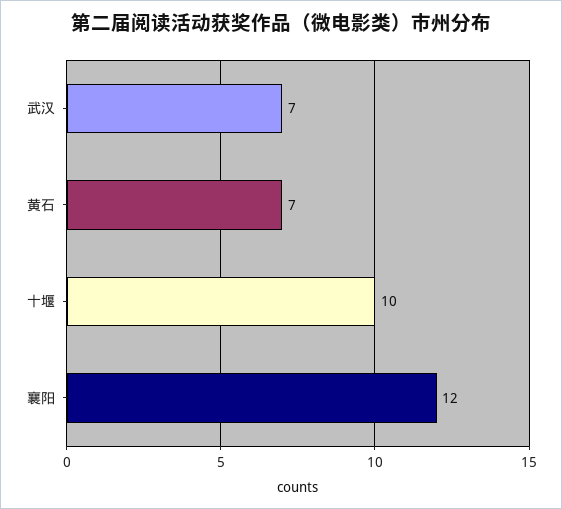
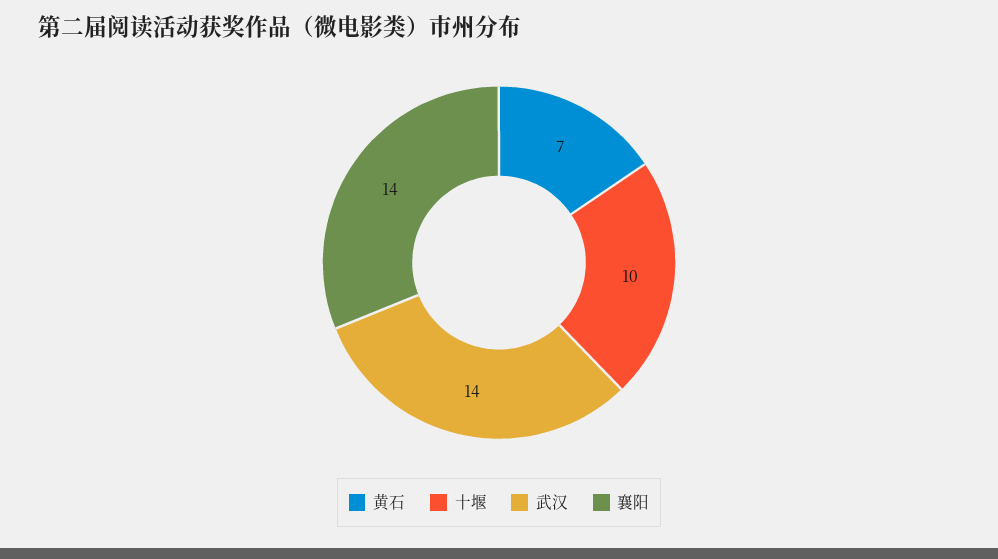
  {
-   "武汉": 7,
+   "武汉": 14,
    "黄石": 7,
    "十堰": 10,
-   "襄阳": 12
+   "襄阳": 14
  }

